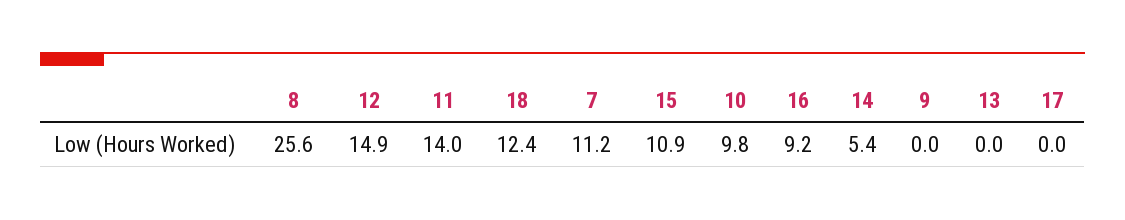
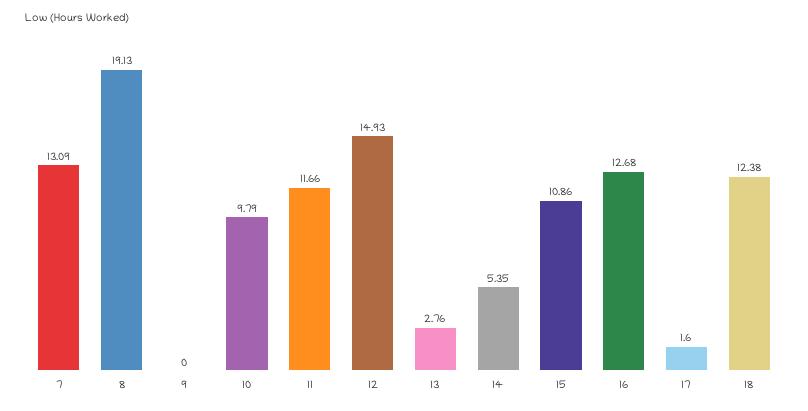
  {
-   "8": 25.6,
+   "8": 19.13,
    "12": 14.93,
-   "11": 14,
+   "11": 11.66,
    "18": 12.38,
-   "7": 11.2,
+   "7": 13.09,
    "15": 10.86,
    "10": 9.79,
-   "16": 9.2,
+   "16": 12.68,
    "14": 5.35,
    "9": 0,
-   "13": 0,
+   "13": 2.76,
-   "17": 0
+   "17": 1.6
  }

